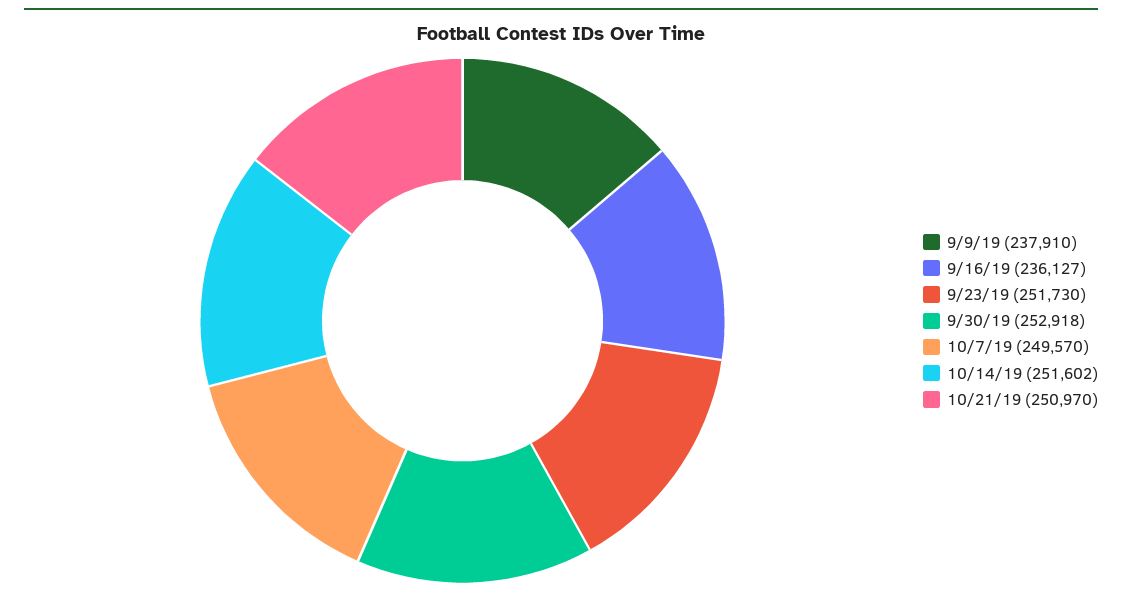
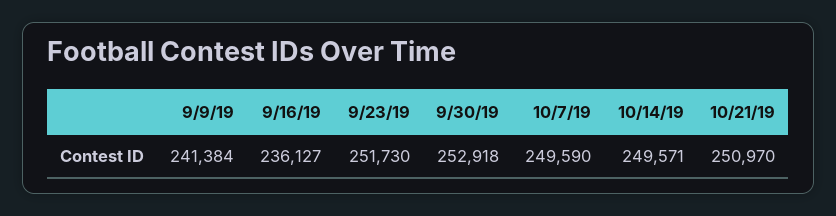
  {
-   "9/9/19": 237910,
+   "9/9/19": 241384,
    "9/16/19": 236127,
    "9/23/19": 251730,
    "9/30/19": 252918,
-   "10/7/19": 249570,
+   "10/7/19": 249590,
-   "10/14/19": 251602,
+   "10/14/19": 249571,
    "10/21/19": 250970
  }

